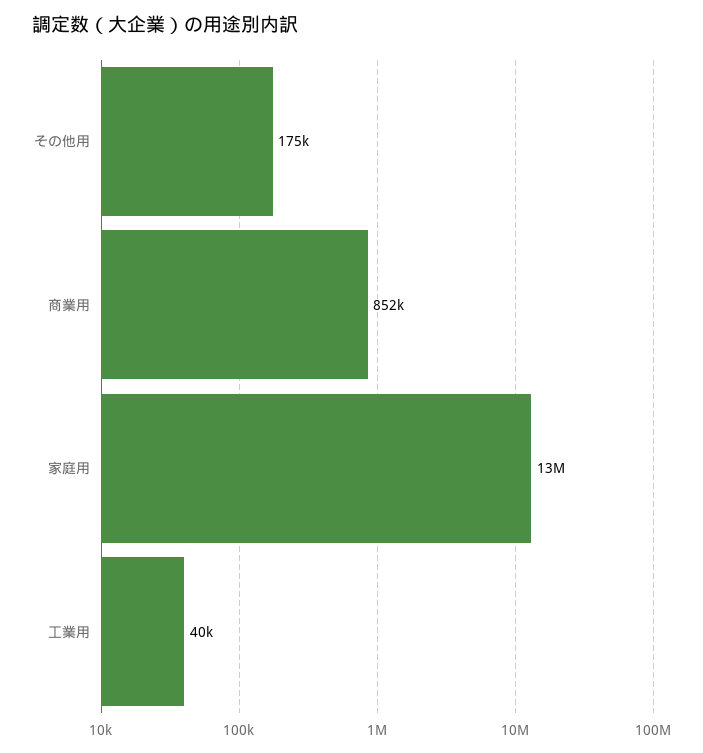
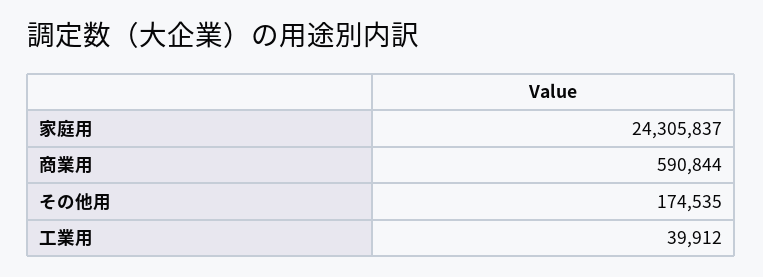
  {
    "その他用": 174535,
-   "商業用": 852000,
+   "商業用": 590844,
-   "家庭用": 13000000,
+   "家庭用": 24305837,
    "工業用": 39912
  }

